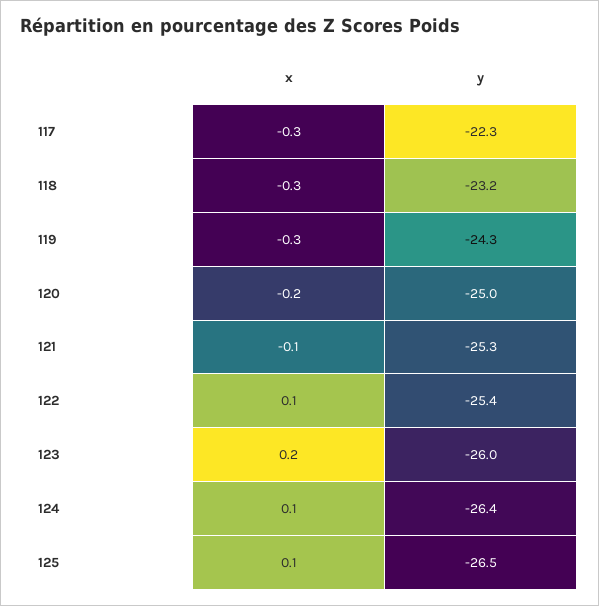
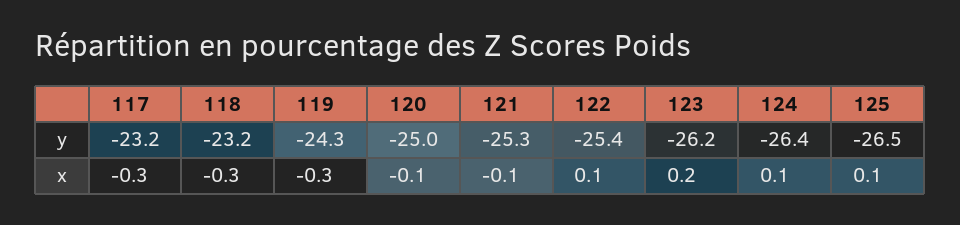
  {
    "x": {
      "117": -0.3,
      "118": -0.3,
      "119": -0.3,
-     "120": -0.2,
+     "120": -0.1,
      "121": -0.1,
      "122": 0.1,
      "123": 0.2,
      "124": 0.1,
      "125": 0.1
    },
    "y": {
-     "117": -22.3,
+     "117": -23.2,
      "118": -23.2,
      "119": -24.3,
      "120": -25,
      "121": -25.3,
      "122": -25.4,
-     "123": -26,
+     "123": -26.2,
      "124": -26.4,
      "125": -26.5
    }
  }

